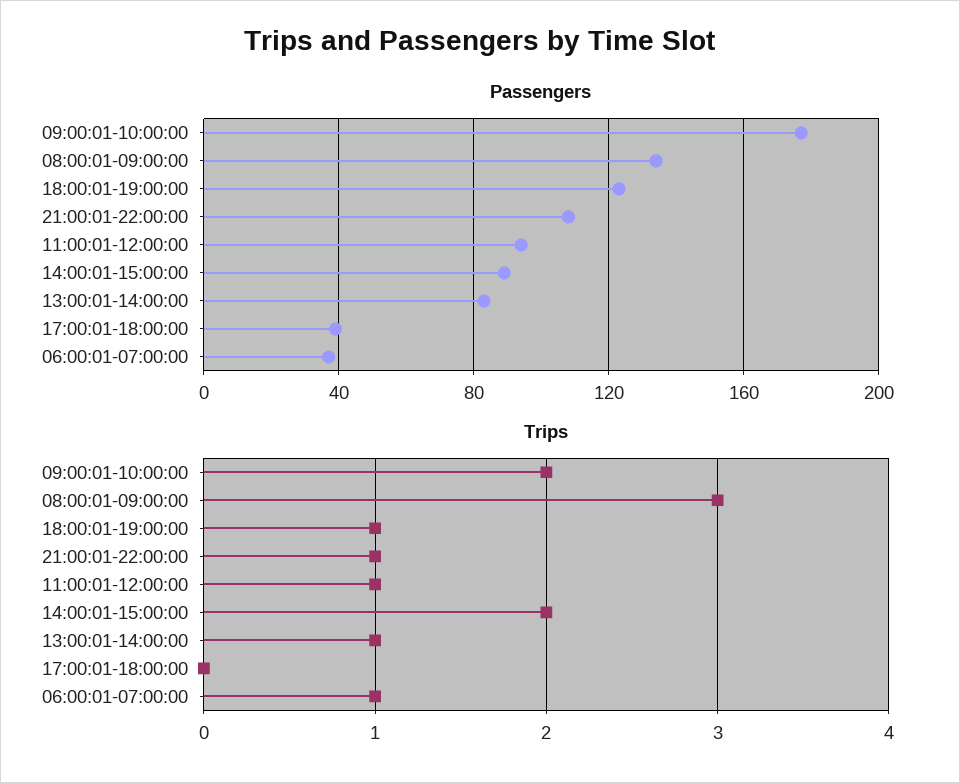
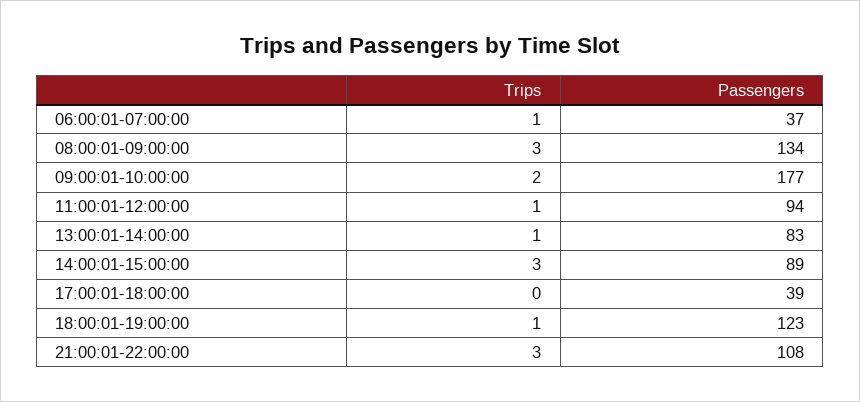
  {
    "Passengers": {
      "09:00:01-10:00:00": 177,
      "08:00:01-09:00:00": 134,
      "18:00:01-19:00:00": 123,
      "21:00:01-22:00:00": 108,
      "11:00:01-12:00:00": 94,
      "14:00:01-15:00:00": 89,
      "13:00:01-14:00:00": 83,
      "17:00:01-18:00:00": 39,
      "06:00:01-07:00:00": 37
    },
    "Trips": {
      "09:00:01-10:00:00": 2,
      "08:00:01-09:00:00": 3,
      "18:00:01-19:00:00": 1,
-     "21:00:01-22:00:00": 1,
+     "21:00:01-22:00:00": 3,
      "11:00:01-12:00:00": 1,
-     "14:00:01-15:00:00": 2,
+     "14:00:01-15:00:00": 3,
      "13:00:01-14:00:00": 1,
      "17:00:01-18:00:00": 0,
      "06:00:01-07:00:00": 1
    }
  }

